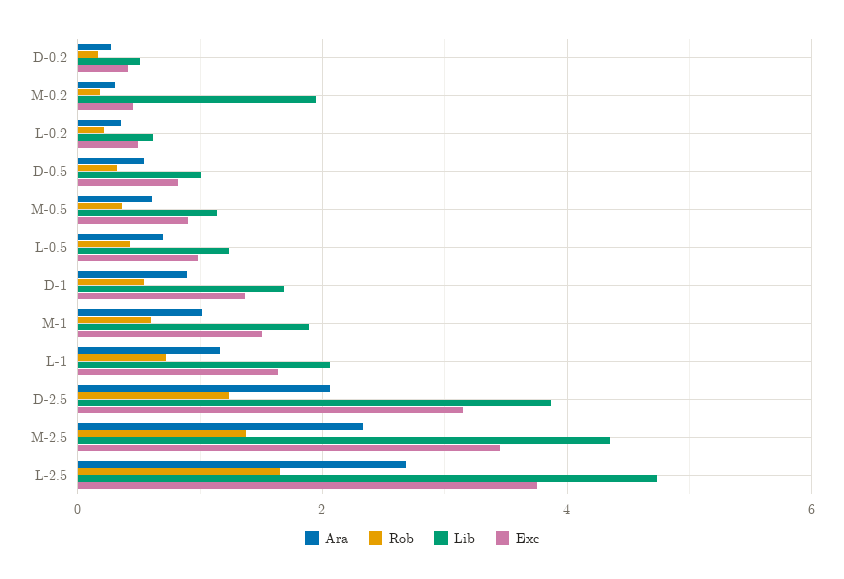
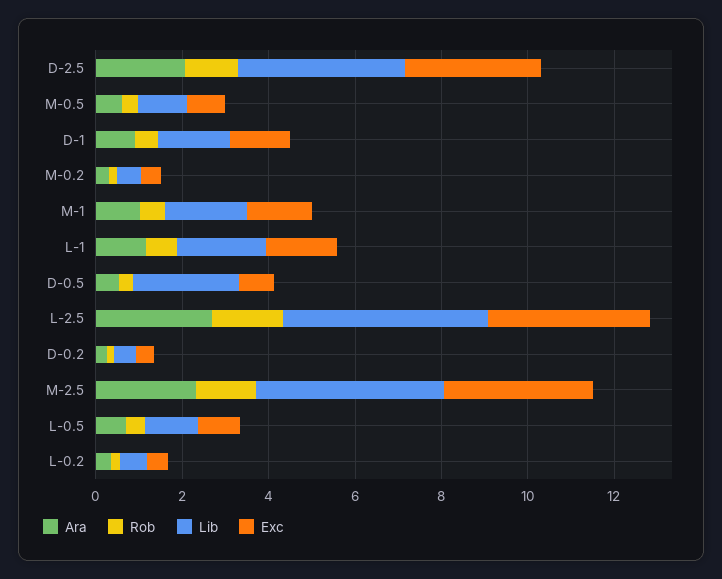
  {
    "Ara": {
      "D-0.2": 0.2,
      "M-0.2": 0.4,
      "L-0.2": 0.4,
      "D-0.5": 0.6,
      "M-0.5": 0.6,
      "L-0.5": 0.6,
      "D-1": 0.8,
      "M-1": 1,
      "L-1": 1.2,
      "D-2.5": 2,
      "M-2.5": 2.4,
      "L-2.5": 2.6
    },
    "Rob": {
      "D-0.2": 0.2,
      "M-0.2": 0.2,
      "L-0.2": 0.2,
      "D-0.5": 0.4,
      "M-0.5": 0.4,
      "L-0.5": 0.4,
      "D-1": 0.6,
      "M-1": 0.6,
      "L-1": 0.8,
      "D-2.5": 1.2,
      "M-2.5": 1.4,
      "L-2.5": 1.6
    },
    "Lib": {
      "D-0.2": 0.6,
-     "M-0.2": 2,
+     "M-0.2": 0.5,
      "L-0.2": 0.6,
-     "D-0.5": 1,
+     "D-0.5": 2.5,
      "M-0.5": 1.2,
      "L-0.5": 1.2,
      "D-1": 1.6,
      "M-1": 1.8,
      "L-1": 2,
      "D-2.5": 3.8,
      "M-2.5": 4.4,
      "L-2.5": 4.8
    },
    "Exc": {
      "D-0.2": 0.4,
      "M-0.2": 0.4,
      "L-0.2": 0.4,
      "D-0.5": 0.8,
      "M-0.5": 1,
      "L-0.5": 1,
      "D-1": 1.4,
      "M-1": 1.6,
      "L-1": 1.6,
      "D-2.5": 3.2,
      "M-2.5": 3.4,
      "L-2.5": 3.8
    }
  }

